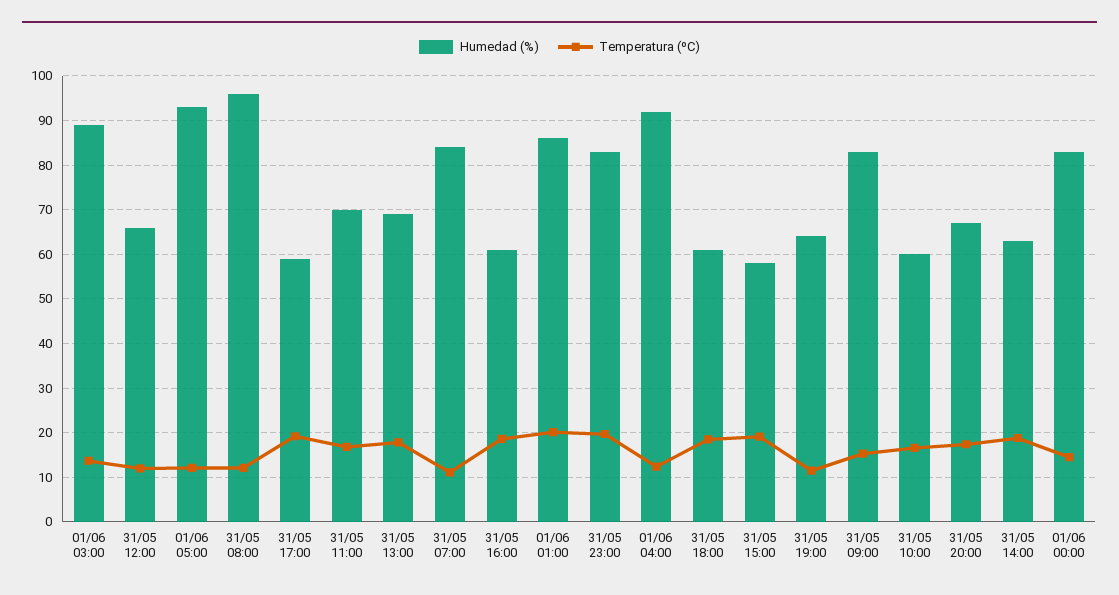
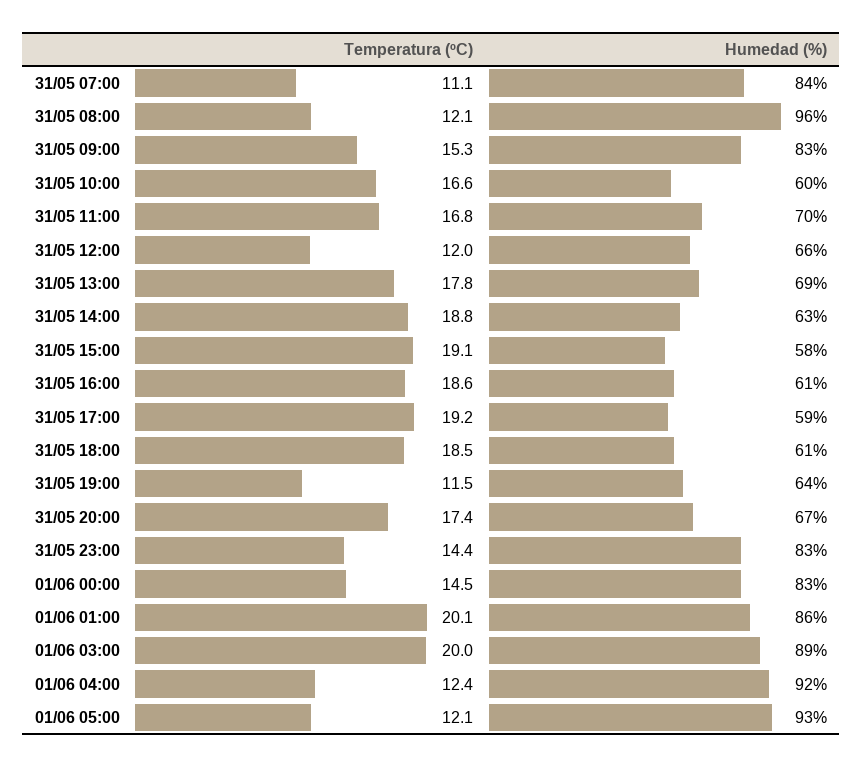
  {
    "Humedad (%)": {
      "01/06 03:00": 89,
      "31/05 12:00": 66,
      "01/06 05:00": 93,
      "31/05 08:00": 96,
      "31/05 17:00": 59,
      "31/05 11:00": 70,
      "31/05 13:00": 69,
      "31/05 07:00": 84,
      "31/05 16:00": 61,
      "01/06 01:00": 86,
      "31/05 23:00": 83,
      "01/06 04:00": 92,
      "31/05 18:00": 61,
      "31/05 15:00": 58,
      "31/05 19:00": 64,
      "31/05 09:00": 83,
      "31/05 10:00": 60,
      "31/05 20:00": 67,
      "31/05 14:00": 63,
      "01/06 00:00": 83
    },
    "Temperatura (ºC)": {
-     "01/06 03:00": 14,
+     "01/06 03:00": 20,
      "31/05 12:00": 12,
      "01/06 05:00": 12.1,
      "31/05 08:00": 12.1,
      "31/05 17:00": 19.2,
      "31/05 11:00": 16.8,
      "31/05 13:00": 17.8,
      "31/05 07:00": 11.1,
      "31/05 16:00": 18.6,
      "01/06 01:00": 20.1,
-     "31/05 23:00": 20,
+     "31/05 23:00": 14.4,
      "01/06 04:00": 12.4,
      "31/05 18:00": 18.5,
      "31/05 15:00": 19.1,
      "31/05 19:00": 11.5,
      "31/05 09:00": 15.3,
      "31/05 10:00": 16.6,
      "31/05 20:00": 17.4,
      "31/05 14:00": 18.8,
      "01/06 00:00": 14.5
    }
  }

